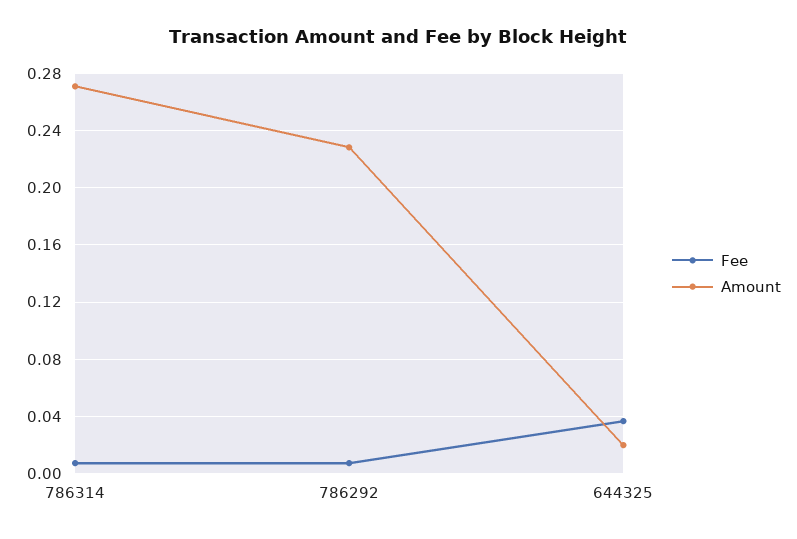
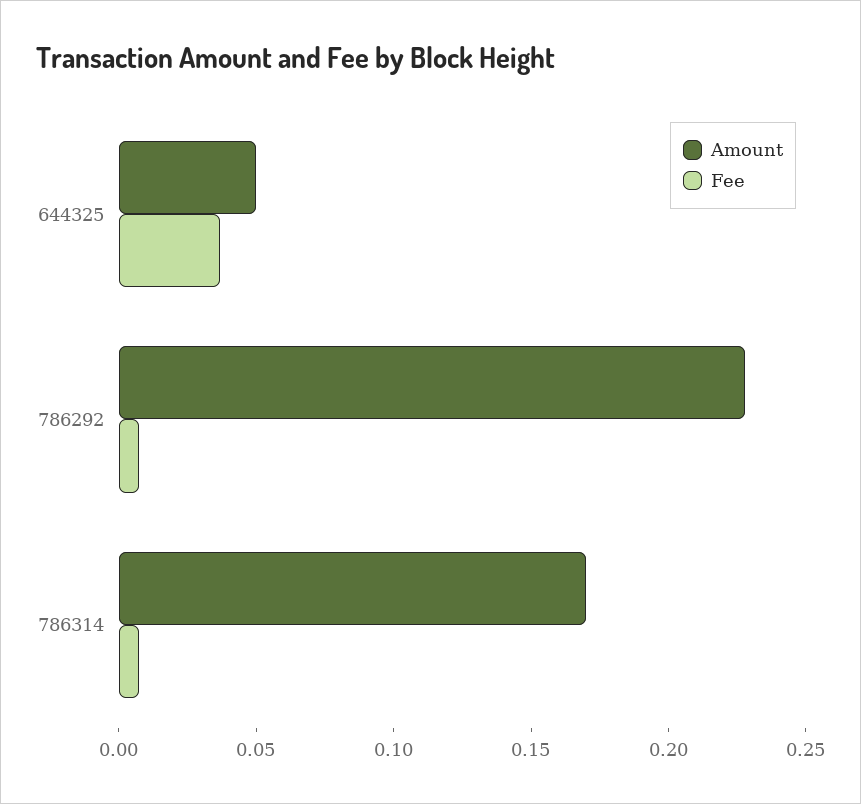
  {
    "Fee": {
      "786314": 0.005,
      "786292": 0.005,
      "644325": 0.035
    },
    "Amount": {
-     "786314": 0.27,
+     "786314": 0.17,
      "786292": 0.23,
-     "644325": 0.02
+     "644325": 0.05
    }
  }

